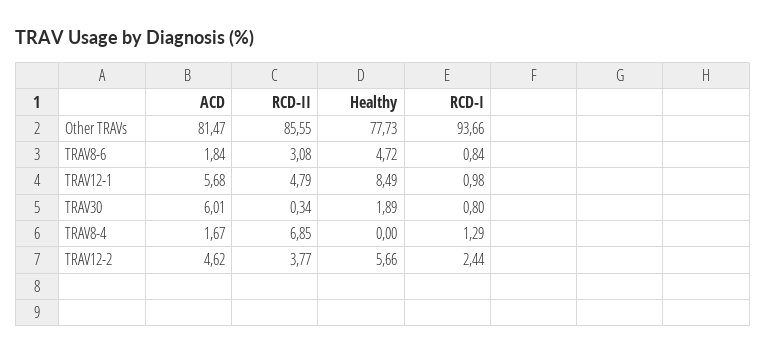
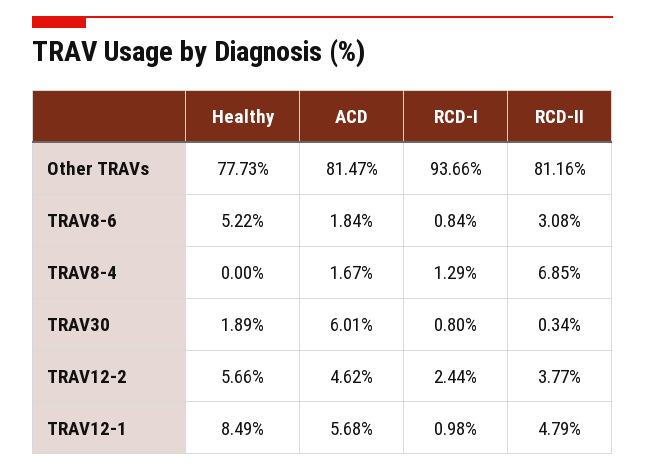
  {
    "ACD": {
      "Other TRAVs": 81.47,
      "TRAV8-6": 1.84,
      "TRAV12-1": 5.68,
      "TRAV30": 6.01,
      "TRAV8-4": 1.67,
      "TRAV12-2": 4.62
    },
    "RCD-II": {
-     "Other TRAVs": 85.55,
+     "Other TRAVs": 81.16,
      "TRAV8-6": 3.08,
      "TRAV12-1": 4.79,
      "TRAV30": 0.34,
      "TRAV8-4": 6.85,
      "TRAV12-2": 3.77
    },
    "Healthy": {
      "Other TRAVs": 77.73,
-     "TRAV8-6": 4.72,
+     "TRAV8-6": 5.22,
      "TRAV12-1": 8.49,
      "TRAV30": 1.89,
      "TRAV8-4": 0,
      "TRAV12-2": 5.66
    },
    "RCD-I": {
      "Other TRAVs": 93.66,
      "TRAV8-6": 0.84,
      "TRAV12-1": 0.98,
      "TRAV30": 0.8,
      "TRAV8-4": 1.29,
      "TRAV12-2": 2.44
    }
  }

